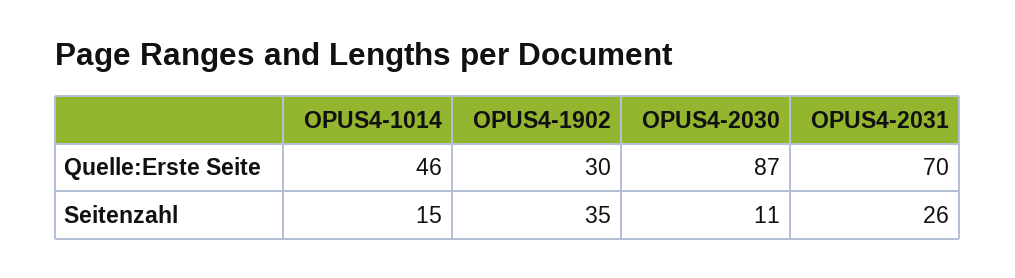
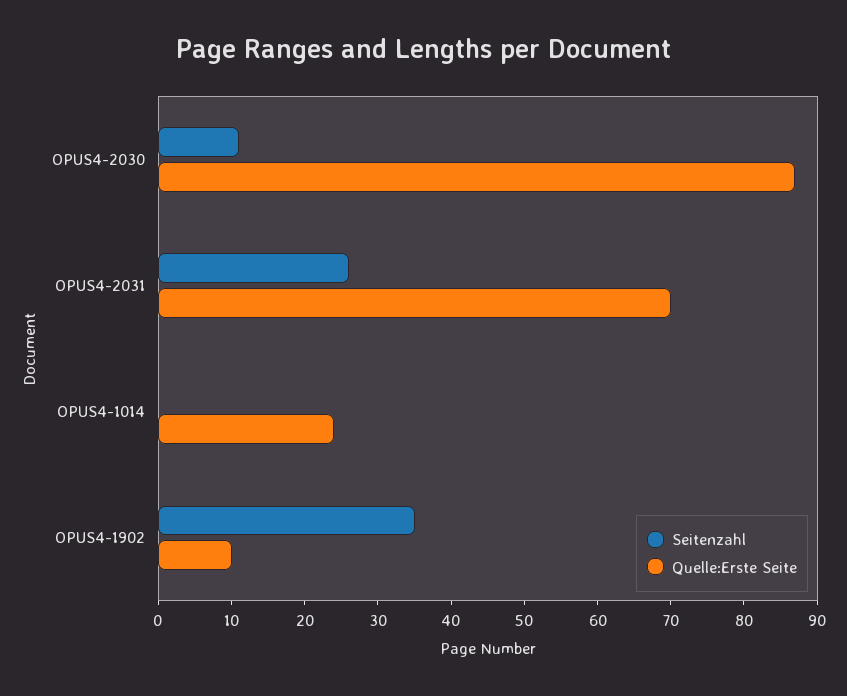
  {
    "Quelle:Erste Seite": {
-     "OPUS4-1014": 46,
+     "OPUS4-1014": 25,
-     "OPUS4-1902": 30,
+     "OPUS4-1902": 10,
      "OPUS4-2030": 87,
      "OPUS4-2031": 70
    },
    "Seitenzahl": {
-     "OPUS4-1014": 15,
+     "OPUS4-1014": 0,
      "OPUS4-1902": 35,
      "OPUS4-2030": 11,
      "OPUS4-2031": 26
    }
  }

